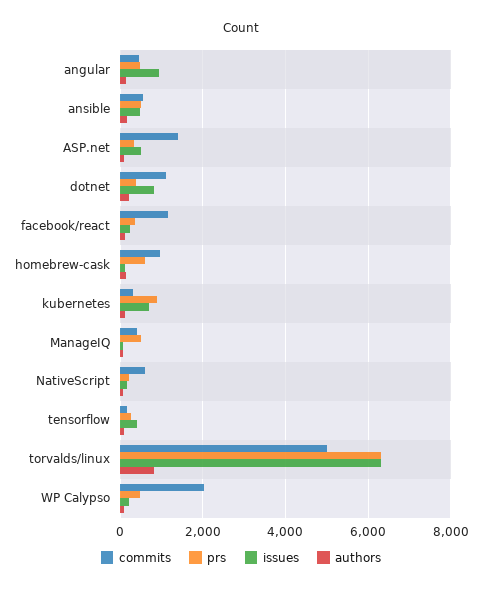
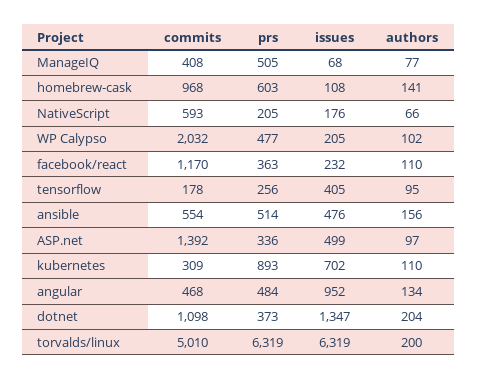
  {
    "commits": {
      "angular": 468,
      "ansible": 554,
      "ASP.net": 1392,
      "dotnet": 1098,
      "facebook/react": 1170,
      "homebrew-cask": 968,
      "kubernetes": 309,
      "ManageIQ": 408,
      "NativeScript": 593,
      "tensorflow": 178,
      "torvalds/linux": 5010,
      "WP Calypso": 2032
    },
    "prs": {
      "angular": 484,
      "ansible": 514,
      "ASP.net": 336,
      "dotnet": 373,
      "facebook/react": 363,
      "homebrew-cask": 603,
      "kubernetes": 893,
      "ManageIQ": 505,
      "NativeScript": 205,
      "tensorflow": 256,
      "torvalds/linux": 6319,
      "WP Calypso": 477
    },
    "issues": {
      "angular": 952,
      "ansible": 476,
      "ASP.net": 499,
-     "dotnet": 800,
+     "dotnet": 1347,
      "facebook/react": 232,
      "homebrew-cask": 108,
      "kubernetes": 702,
      "ManageIQ": 68,
      "NativeScript": 176,
      "tensorflow": 405,
      "torvalds/linux": 6319,
      "WP Calypso": 205
    },
    "authors": {
      "angular": 134,
      "ansible": 156,
      "ASP.net": 97,
      "dotnet": 204,
      "facebook/react": 110,
      "homebrew-cask": 141,
      "kubernetes": 110,
      "ManageIQ": 77,
      "NativeScript": 66,
      "tensorflow": 95,
-     "torvalds/linux": 800,
+     "torvalds/linux": 200,
      "WP Calypso": 102
    }
  }

